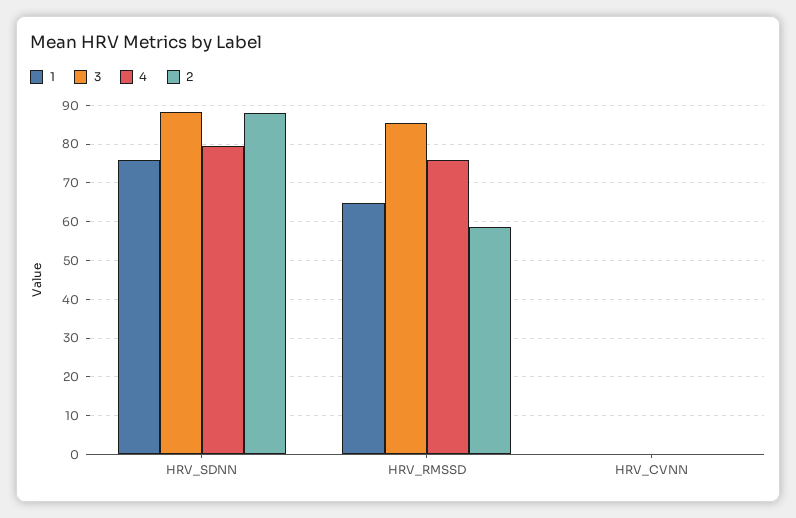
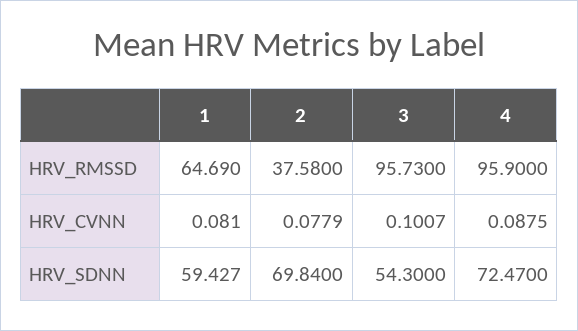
  {
    "1": {
-     "HRV_SDNN": 76,
+     "HRV_SDNN": 59.427,
      "HRV_RMSSD": 64.69,
      "HRV_CVNN": 0.081
    },
    "3": {
-     "HRV_SDNN": 88,
+     "HRV_SDNN": 54.3,
-     "HRV_RMSSD": 86,
+     "HRV_RMSSD": 95.73,
      "HRV_CVNN": 0.1007
    },
    "4": {
-     "HRV_SDNN": 80,
+     "HRV_SDNN": 72.47,
-     "HRV_RMSSD": 76,
+     "HRV_RMSSD": 95.9,
      "HRV_CVNN": 0.0875
    },
    "2": {
-     "HRV_SDNN": 88,
+     "HRV_SDNN": 69.84,
-     "HRV_RMSSD": 58,
+     "HRV_RMSSD": 37.58,
      "HRV_CVNN": 0.0779
    }
  }

